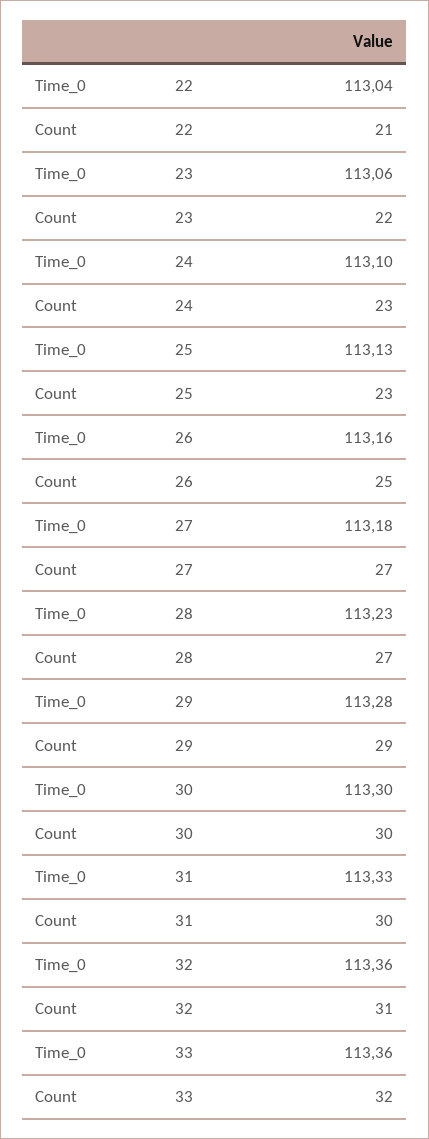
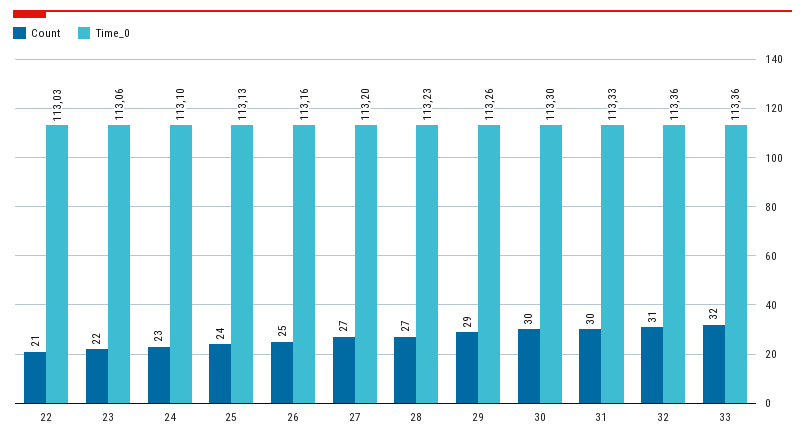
  {
    "Time_0": {
-     "22": 113.04,
+     "22": 113.03,
      "23": 113.06,
      "24": 113.1,
      "25": 113.13,
      "26": 113.16,
-     "27": 113.18,
+     "27": 113.2,
      "28": 113.23,
-     "29": 113.28,
+     "29": 113.26,
      "30": 113.3,
      "31": 113.33,
      "32": 113.36,
      "33": 113.36
    },
    "Count": {
      "22": 21,
      "23": 22,
      "24": 23,
-     "25": 23,
+     "25": 24,
      "26": 25,
      "27": 27,
      "28": 27,
      "29": 29,
      "30": 30,
      "31": 30,
      "32": 31,
      "33": 32
    }
  }

